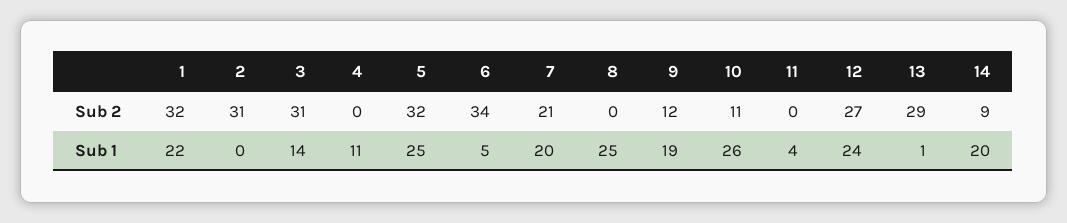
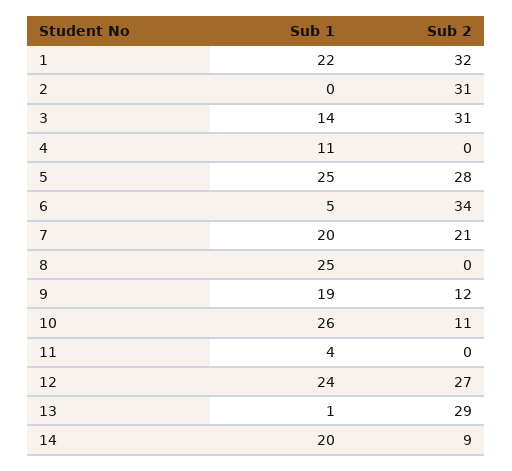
  {
    "1": {
      "Sub 2": 32,
      "Sub 1": 22
    },
    "2": {
      "Sub 2": 31,
      "Sub 1": 0
    },
    "3": {
      "Sub 2": 31,
      "Sub 1": 14
    },
    "4": {
      "Sub 2": 0,
      "Sub 1": 11
    },
    "5": {
-     "Sub 2": 32,
+     "Sub 2": 28,
      "Sub 1": 25
    },
    "6": {
      "Sub 2": 34,
      "Sub 1": 5
    },
    "7": {
      "Sub 2": 21,
      "Sub 1": 20
    },
    "8": {
      "Sub 2": 0,
      "Sub 1": 25
    },
    "9": {
      "Sub 2": 12,
      "Sub 1": 19
    },
    "10": {
      "Sub 2": 11,
      "Sub 1": 26
    },
    "11": {
      "Sub 2": 0,
      "Sub 1": 4
    },
    "12": {
      "Sub 2": 27,
      "Sub 1": 24
    },
    "13": {
      "Sub 2": 29,
      "Sub 1": 1
    },
    "14": {
      "Sub 2": 9,
      "Sub 1": 20
    }
  }

